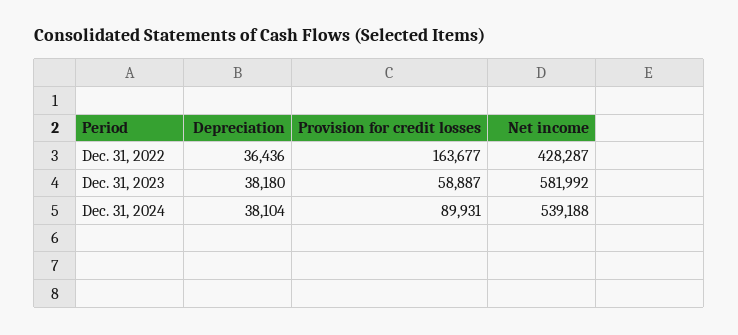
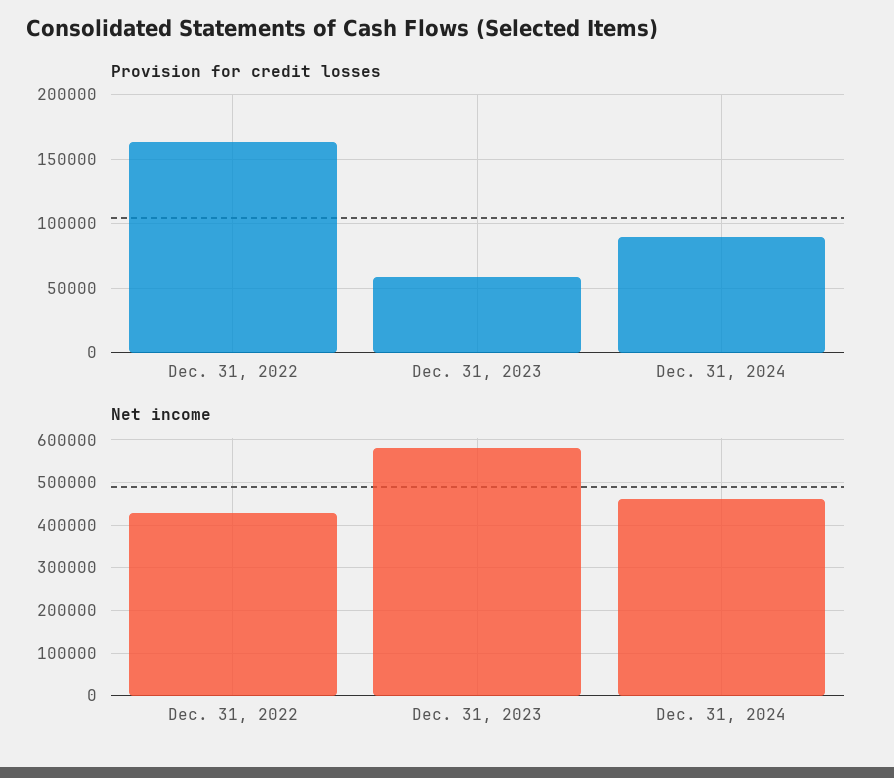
  {
-   "Depreciation": {
-     "Dec. 31, 2022": 36436,
-     "Dec. 31, 2023": 38180,
-     "Dec. 31, 2024": 38104
-   },
    "Provision for credit losses": {
      "Dec. 31, 2022": 163677,
      "Dec. 31, 2023": 58887,
      "Dec. 31, 2024": 89931
    },
    "Net income": {
      "Dec. 31, 2022": 428287,
      "Dec. 31, 2023": 581992,
-     "Dec. 31, 2024": 539188
+     "Dec. 31, 2024": 460000
    }
  }

